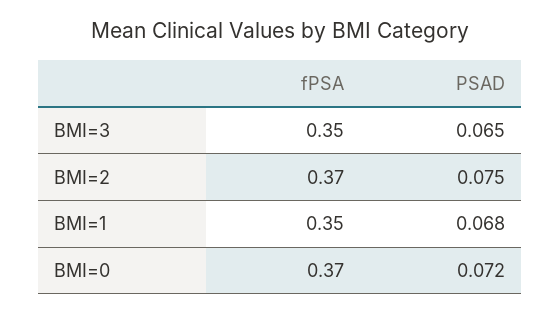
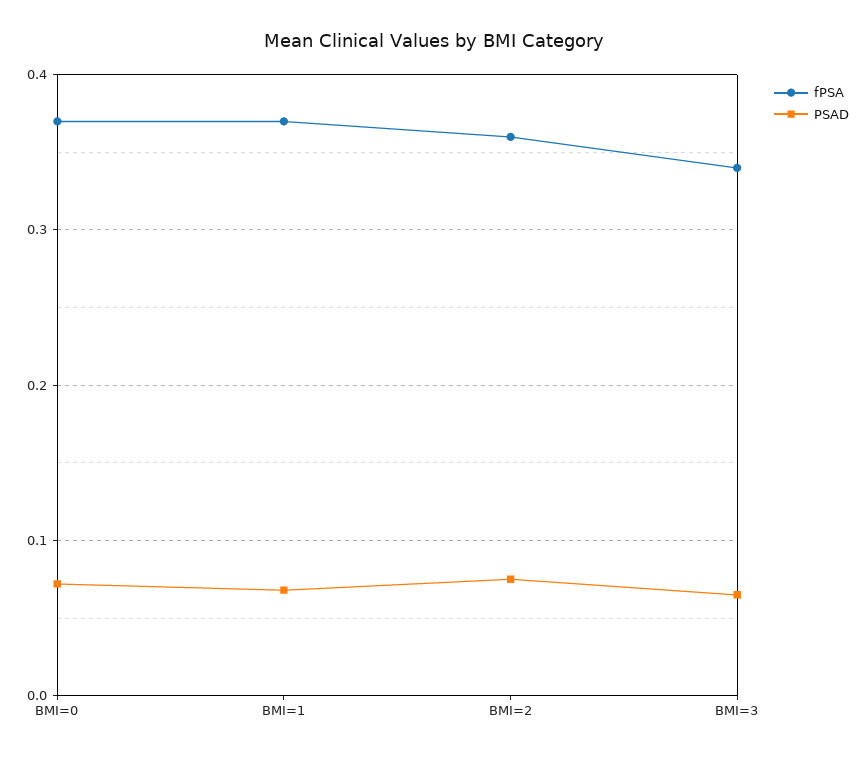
  {
    "fPSA": {
-     "BMI=3": 0.35,
+     "BMI=3": 0.34,
-     "BMI=2": 0.37,
+     "BMI=2": 0.36,
-     "BMI=1": 0.35,
+     "BMI=1": 0.37,
      "BMI=0": 0.37
    },
    "PSAD": {
      "BMI=3": 0.065,
      "BMI=2": 0.075,
      "BMI=1": 0.068,
      "BMI=0": 0.072
    }
  }

